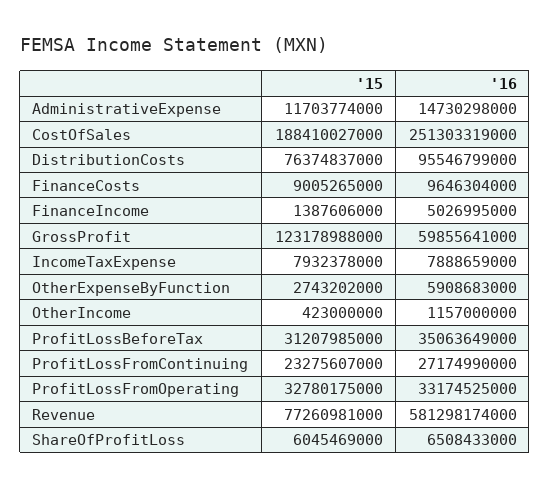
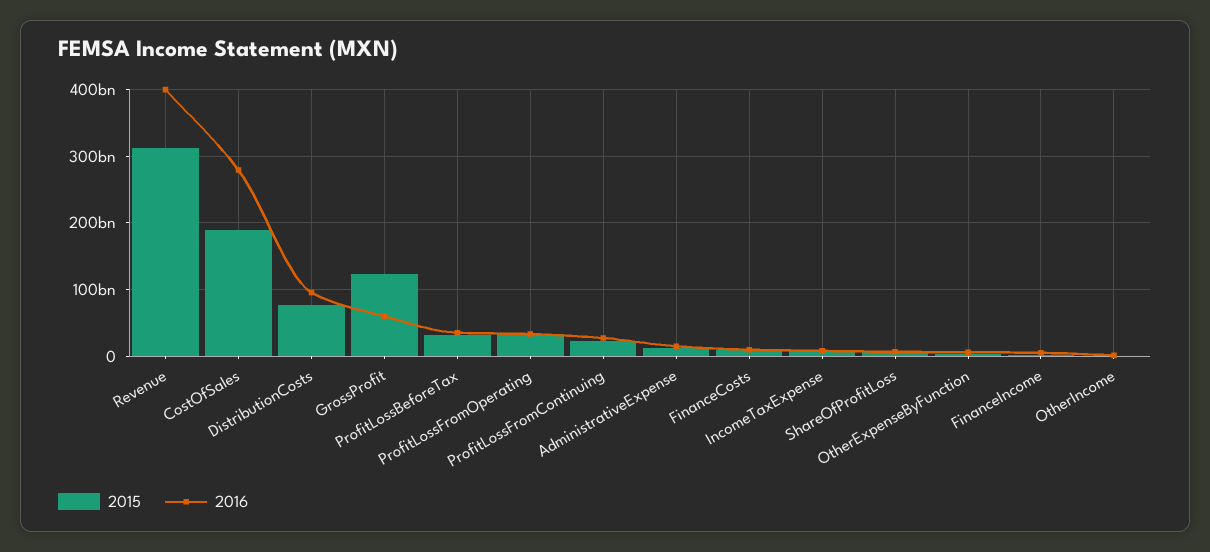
  {
    "'15": {
      "AdministrativeExpense": 11703774000,
      "CostOfSales": 188410027000,
      "DistributionCosts": 76374837000,
      "FinanceCosts": 9005265000,
      "FinanceIncome": 1387606000,
      "GrossProfit": 123178988000,
      "IncomeTaxExpense": 7932378000,
      "OtherExpenseByFunction": 2743202000,
      "OtherIncome": 423000000,
      "ProfitLossBeforeTax": 31207985000,
      "ProfitLossFromContinuing": 23275607000,
      "ProfitLossFromOperating": 32780175000,
-     "Revenue": 77260981000,
+     "Revenue": 310000000000,
      "ShareOfProfitLoss": 6045469000
    },
    "'16": {
      "AdministrativeExpense": 14730298000,
-     "CostOfSales": 251303319000,
+     "CostOfSales": 280000000000,
      "DistributionCosts": 95546799000,
      "FinanceCosts": 9646304000,
      "FinanceIncome": 5026995000,
      "GrossProfit": 59855641000,
      "IncomeTaxExpense": 7888659000,
      "OtherExpenseByFunction": 5908683000,
      "OtherIncome": 1157000000,
      "ProfitLossBeforeTax": 35063649000,
      "ProfitLossFromContinuing": 27174990000,
      "ProfitLossFromOperating": 33174525000,
-     "Revenue": 581298174000,
+     "Revenue": 400000000000,
      "ShareOfProfitLoss": 6508433000
    }
  }

